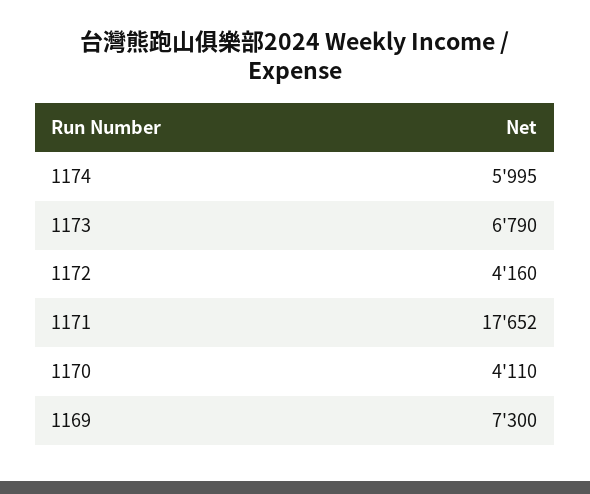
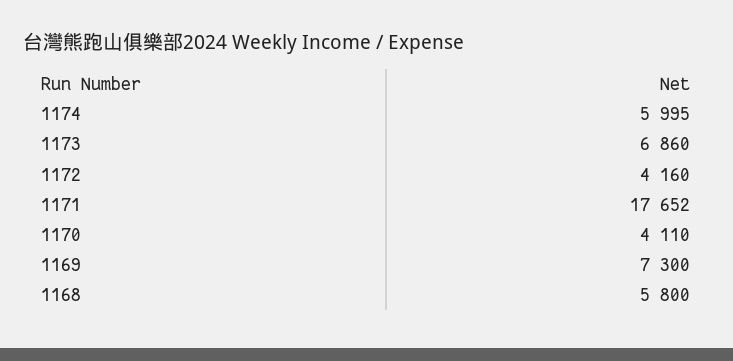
  {
    "1174": 5995,
-   "1173": 6790,
+   "1173": 6860,
    "1172": 4160,
    "1171": 17652,
    "1170": 4110,
-   "1169": 7300
+   "1169": 7300,
+   "1168": 5800
  }

